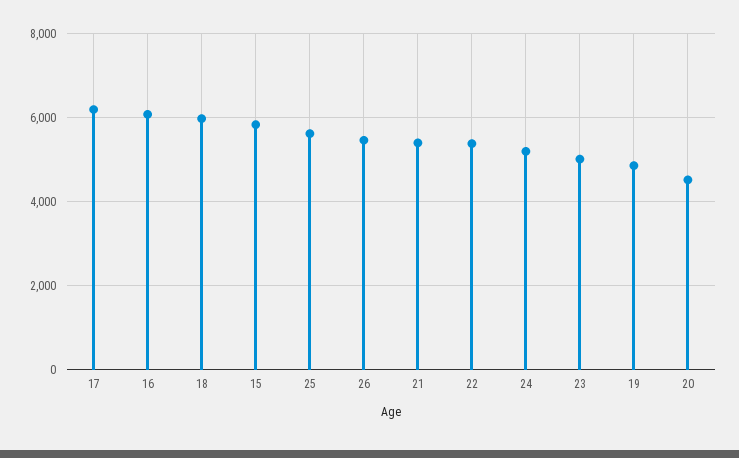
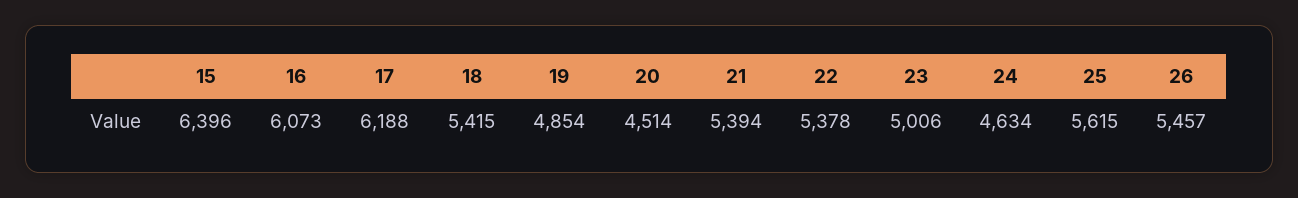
  {
    "17": 6188,
    "16": 6073,
-   "18": 6000,
+   "18": 5415,
-   "15": 5800,
+   "15": 6396,
    "25": 5615,
    "26": 5457,
    "21": 5394,
    "22": 5378,
-   "24": 5200,
+   "24": 4634,
    "23": 5006,
    "19": 4854,
    "20": 4514
  }

